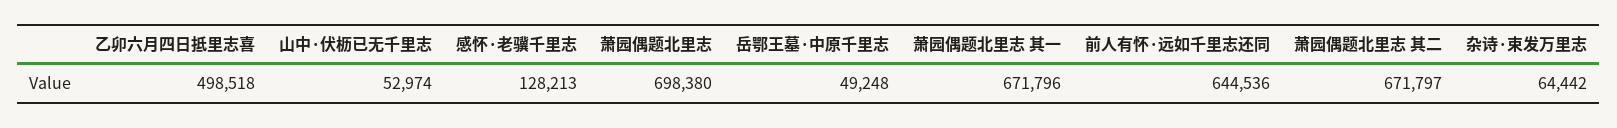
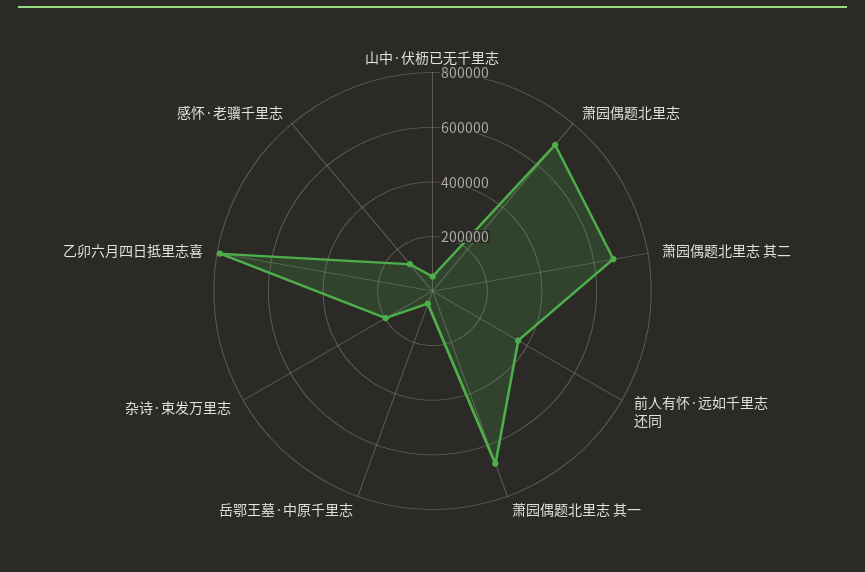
  {
-   "乙卯六月四日抵里志喜": 498518,
+   "乙卯六月四日抵里志喜": 800000,
    "山中·伏枥已无千里志": 52974,
    "感怀·老骥千里志": 128213,
    "萧园偶题北里志": 698380,
    "岳鄂王墓·中原千里志": 49248,
    "萧园偶题北里志 其一": 671796,
-   "前人有怀·远如千里志还同": 644536,
+   "前人有怀·远如千里志还同": 350000,
    "萧园偶题北里志 其二": 671797,
-   "杂诗·束发万里志": 64442
+   "杂诗·束发万里志": 200000
  }

